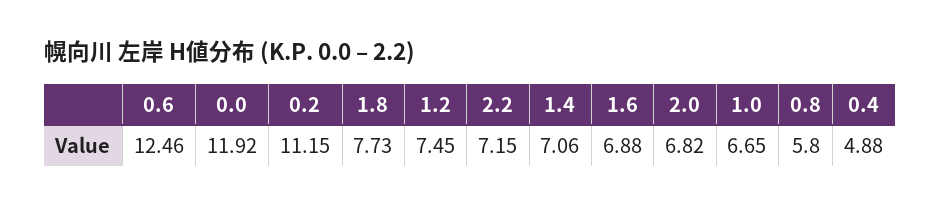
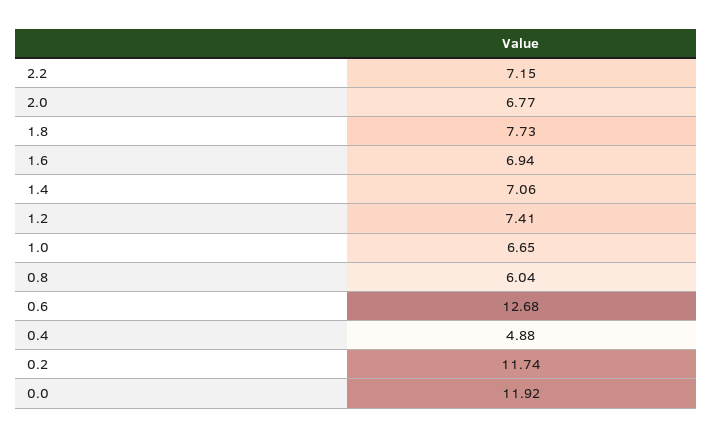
  {
-   "0.6": 12.46,
+   "0.6": 12.68,
    "0.0": 11.92,
-   "0.2": 11.15,
+   "0.2": 11.74,
    "1.8": 7.73,
-   "1.2": 7.45,
+   "1.2": 7.41,
    "2.2": 7.15,
    "1.4": 7.06,
-   "1.6": 6.88,
+   "1.6": 6.94,
-   "2.0": 6.82,
+   "2.0": 6.77,
    "1.0": 6.65,
-   "0.8": 5.8,
+   "0.8": 6.04,
    "0.4": 4.88
  }

